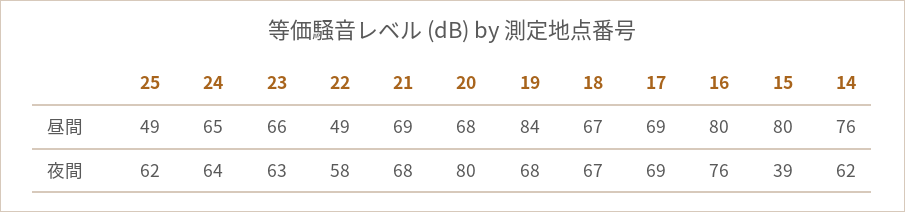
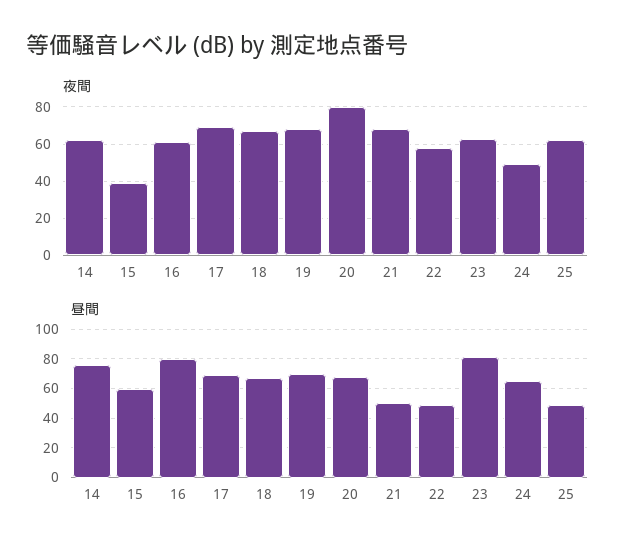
  {
    "昼間": {
      "25": 49,
      "24": 65,
-     "23": 66,
+     "23": 80,
      "22": 49,
-     "21": 69,
+     "21": 50,
      "20": 68,
-     "19": 84,
+     "19": 70,
      "18": 67,
      "17": 69,
      "16": 80,
-     "15": 80,
+     "15": 60,
      "14": 76
    },
    "夜間": {
      "25": 62,
-     "24": 64,
+     "24": 50,
      "23": 63,
      "22": 58,
      "21": 68,
      "20": 80,
      "19": 68,
      "18": 67,
      "17": 69,
-     "16": 76,
+     "16": 60,
      "15": 39,
      "14": 62
    }
  }

